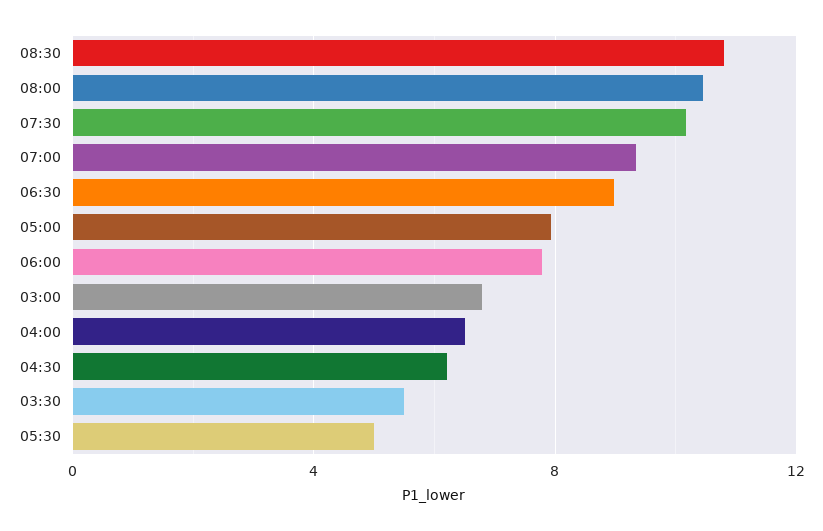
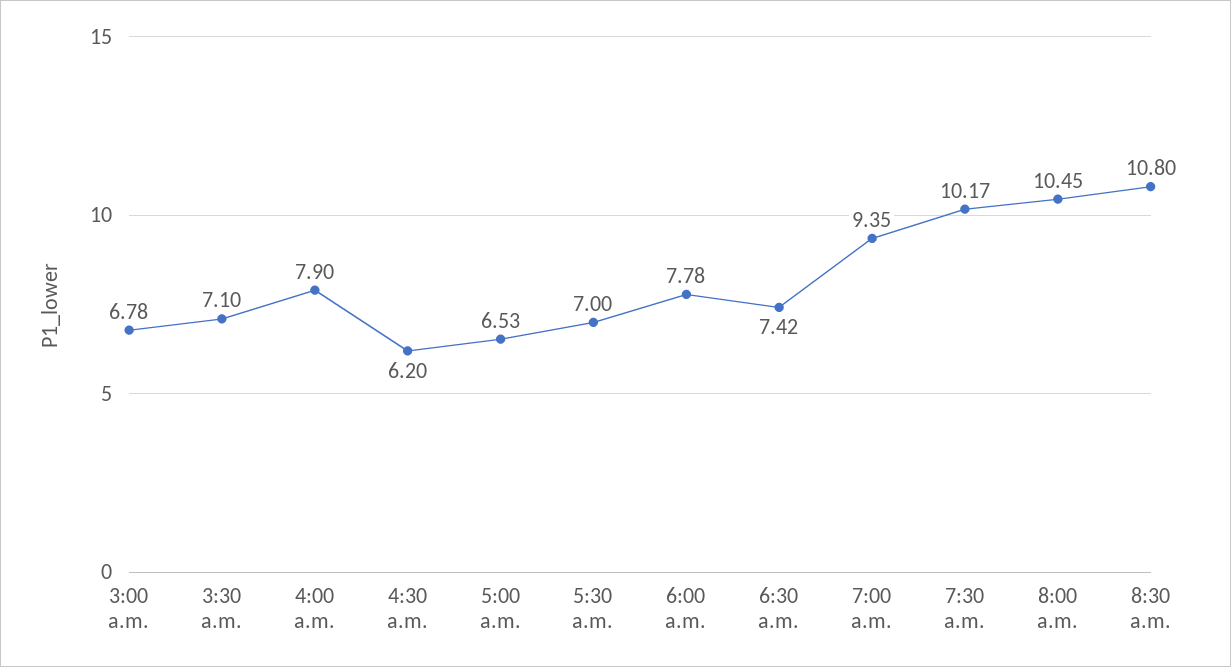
  {
    "08:30": 10.8,
    "08:00": 10.45,
    "07:30": 10.17,
    "07:00": 9.35,
-   "06:30": 9,
+   "06:30": 7.42,
-   "05:00": 8,
+   "05:00": 6.53,
    "06:00": 7.78,
    "03:00": 6.78,
-   "04:00": 6.5,
+   "04:00": 7.9,
    "04:30": 6.2,
-   "03:30": 5.5,
+   "03:30": 7.1,
-   "05:30": 5
+   "05:30": 7
  }

